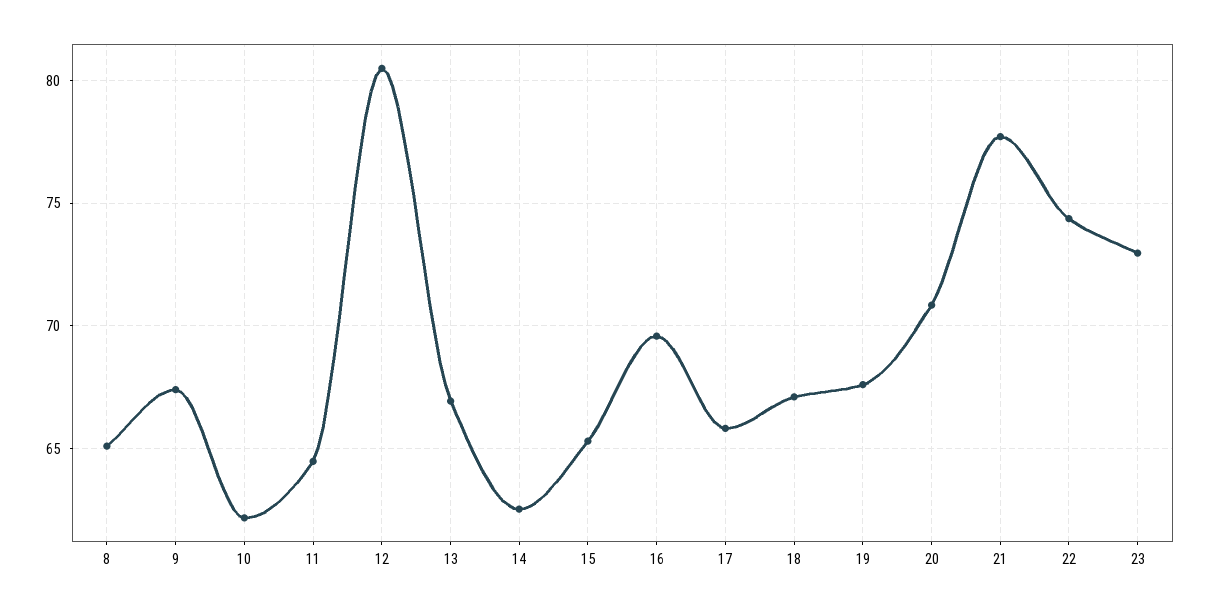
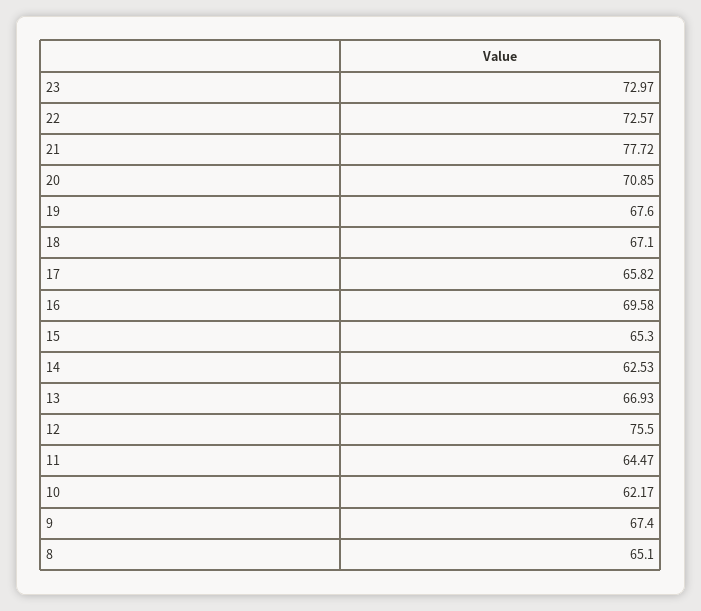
  {
    "8": 65.1,
    "9": 67.4,
    "10": 62.17,
    "11": 64.47,
-   "12": 80.5,
+   "12": 75.5,
    "13": 66.93,
    "14": 62.53,
    "15": 65.3,
    "16": 69.58,
    "17": 65.82,
    "18": 67.1,
    "19": 67.6,
    "20": 70.85,
    "21": 77.72,
-   "22": 74.5,
+   "22": 72.57,
    "23": 72.97
  }

